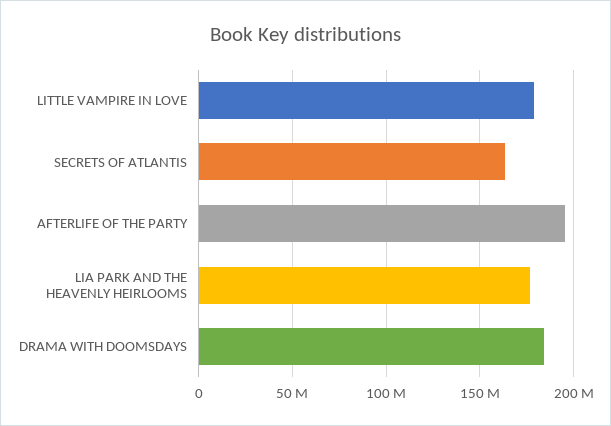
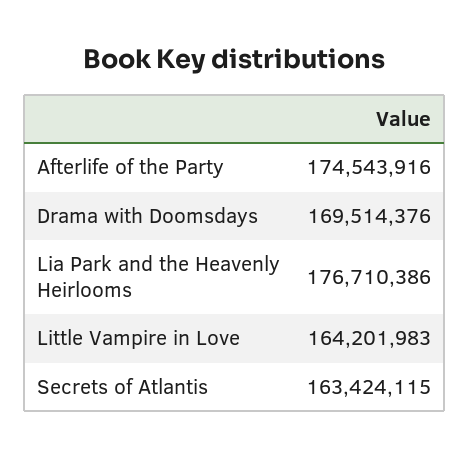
  {
-   "LITTLE VAMPIRE IN LOVE": 180000000,
+   "LITTLE VAMPIRE IN LOVE": 164201983,
    "SECRETS OF ATLANTIS": 163424115,
-   "AFTERLIFE OF THE PARTY": 195000000,
+   "AFTERLIFE OF THE PARTY": 174543916,
    "LIA PARK AND THE HEAVENLY HEIRLOOMS": 176710386,
-   "DRAMA WITH DOOMSDAYS": 185000000
+   "DRAMA WITH DOOMSDAYS": 169514376
  }

